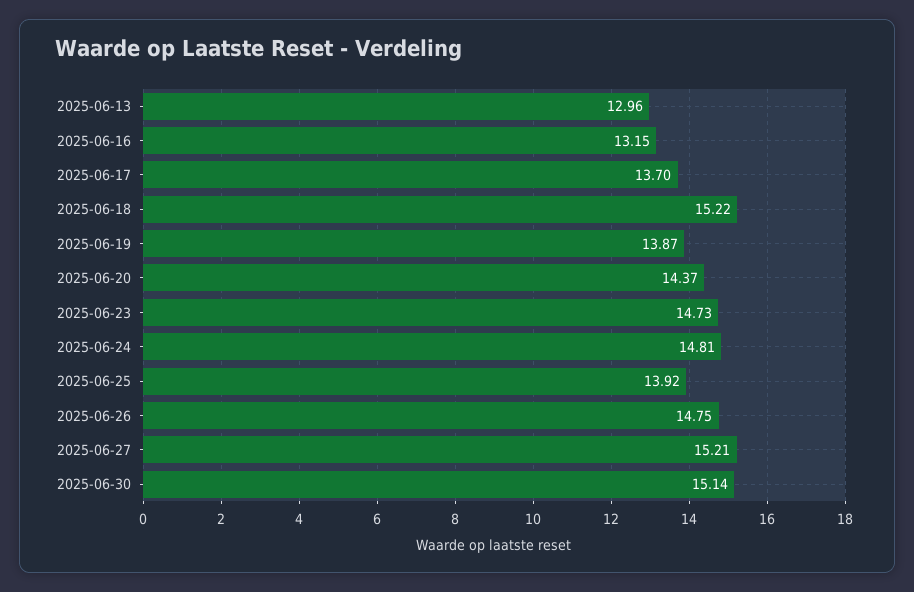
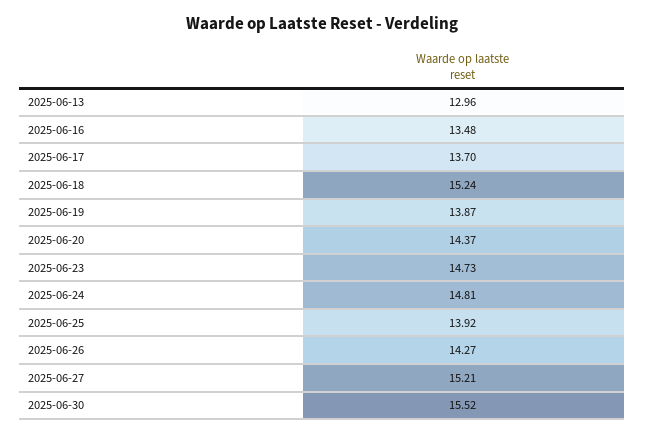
  {
    "2025-06-13": 12.96,
-   "2025-06-16": 13.15,
+   "2025-06-16": 13.48,
    "2025-06-17": 13.7,
-   "2025-06-18": 15.22,
+   "2025-06-18": 15.24,
    "2025-06-19": 13.87,
    "2025-06-20": 14.37,
    "2025-06-23": 14.73,
    "2025-06-24": 14.81,
    "2025-06-25": 13.92,
-   "2025-06-26": 14.75,
+   "2025-06-26": 14.27,
    "2025-06-27": 15.21,
-   "2025-06-30": 15.14
+   "2025-06-30": 15.52
  }

